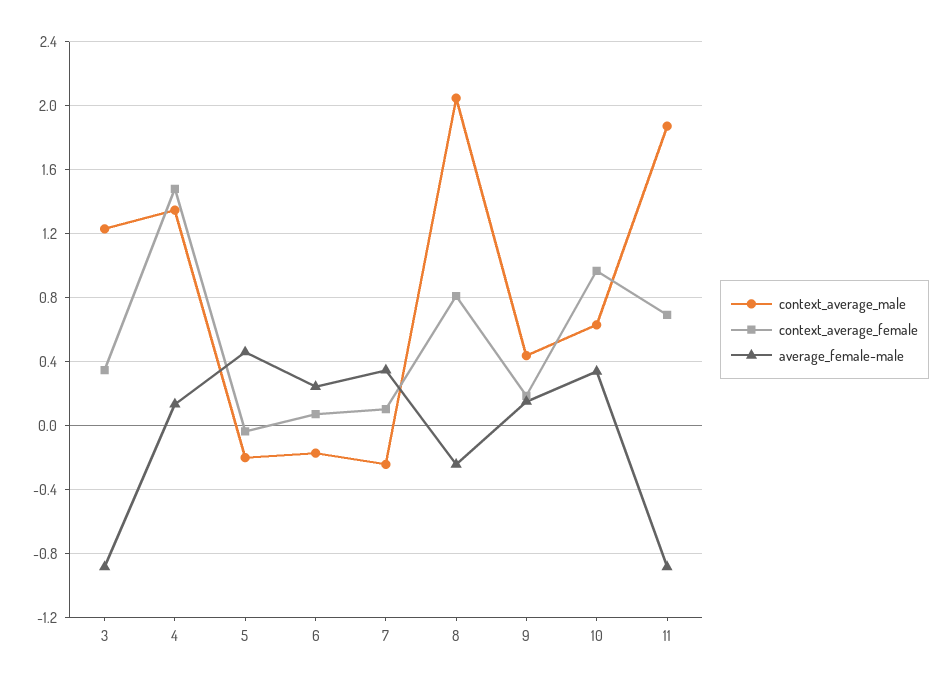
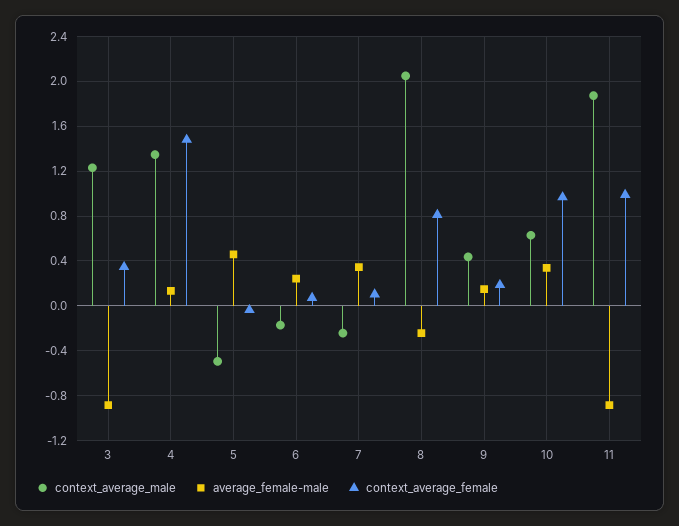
  {
    "context_average_male": {
      "3": 1.25,
      "4": 1.35,
-     "5": -0.2,
+     "5": -0.5,
      "6": -0.15,
      "7": -0.25,
      "8": 2.05,
      "9": 0.45,
      "10": 0.65,
      "11": 1.85
    },
    "context_average_female": {
      "3": 0.35,
      "4": 1.5,
      "5": -0.05,
      "6": 0.05,
      "7": 0.1,
      "8": 0.8,
      "9": 0.2,
      "10": 0.95,
-     "11": 0.7
+     "11": 1
    },
    "average_female-male": {
      "3": -0.9,
      "4": 0.15,
      "5": 0.45,
      "6": 0.25,
      "7": 0.35,
      "8": -0.25,
      "9": 0.15,
      "10": 0.35,
      "11": -0.9
    }
  }

